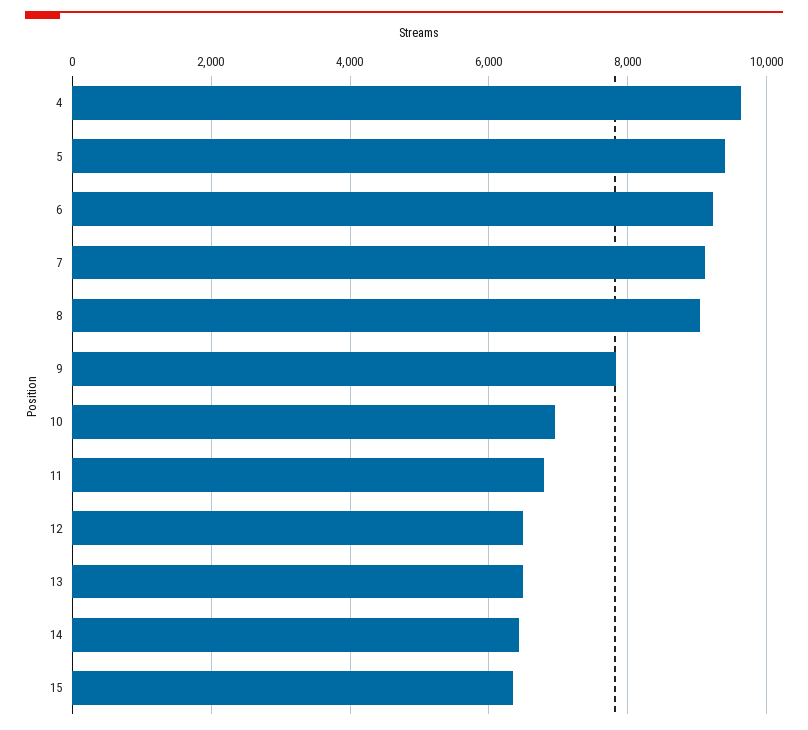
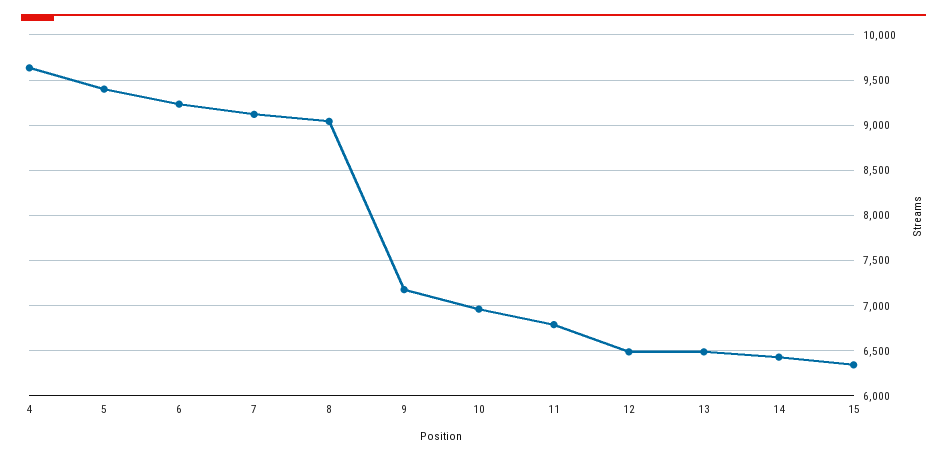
  {
    "4": 9600,
    "5": 9400,
    "6": 9200,
    "7": 9100,
    "8": 9000,
-   "9": 7800,
+   "9": 7200,
    "10": 7000,
    "11": 6800,
    "12": 6500,
    "13": 6500,
    "14": 6400,
    "15": 6300
  }

